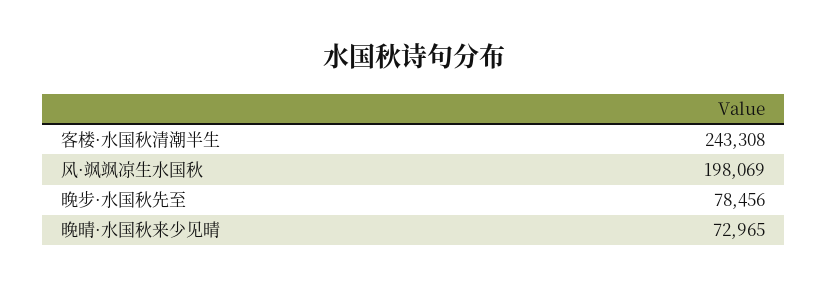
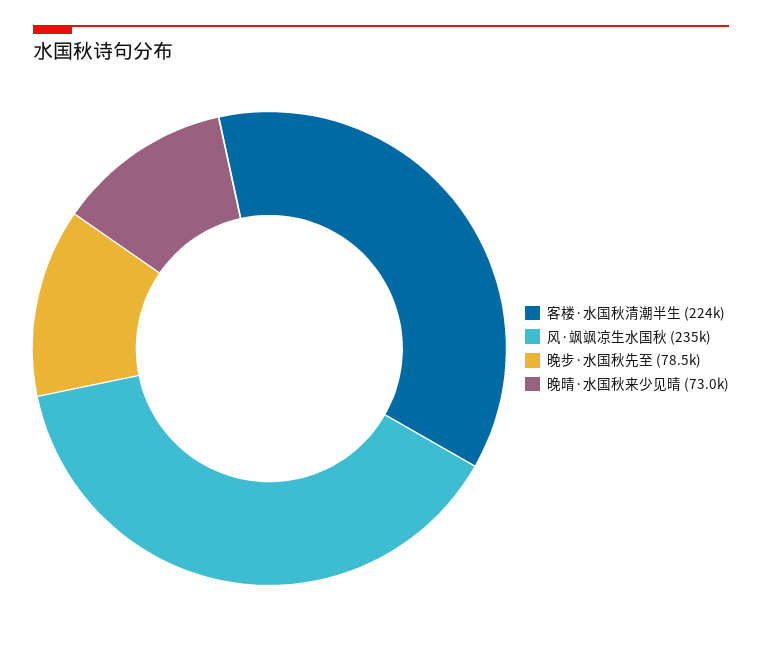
  {
-   "客楼·水国秋清潮半生": 243308,
+   "客楼·水国秋清潮半生": 224000,
-   "风·飒飒凉生水国秋": 198069,
+   "风·飒飒凉生水国秋": 235000,
    "晚步·水国秋先至": 78456,
    "晚晴·水国秋来少见晴": 72965
  }

